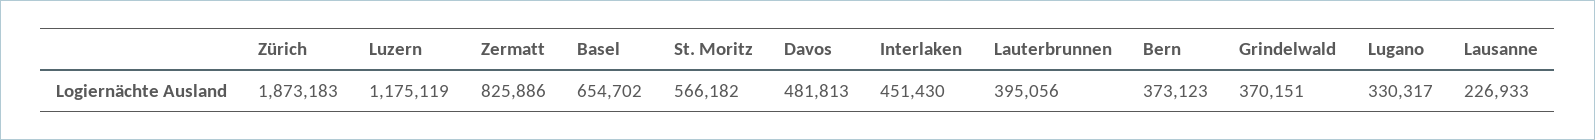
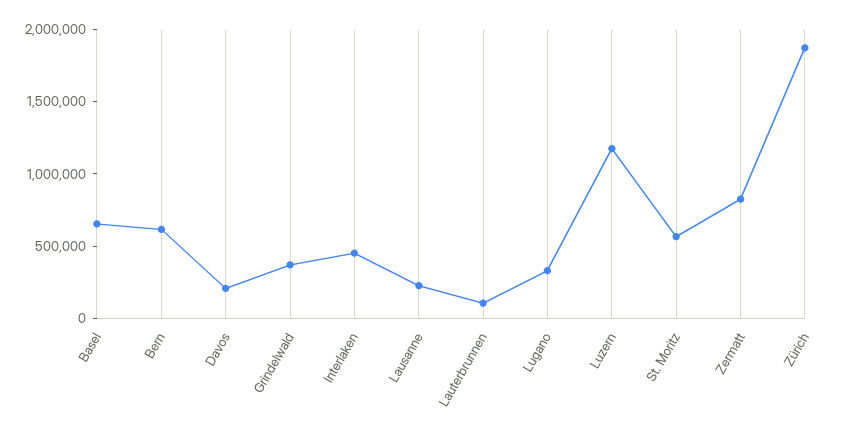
  {
    "Zürich": 1873183,
    "Luzern": 1175119,
    "Zermatt": 825886,
    "Basel": 654702,
    "St. Moritz": 566182,
-   "Davos": 481813,
+   "Davos": 200000,
    "Interlaken": 451430,
-   "Lauterbrunnen": 395056,
+   "Lauterbrunnen": 100000,
-   "Bern": 373123,
+   "Bern": 600000,
    "Grindelwald": 370151,
    "Lugano": 330317,
    "Lausanne": 226933
  }

